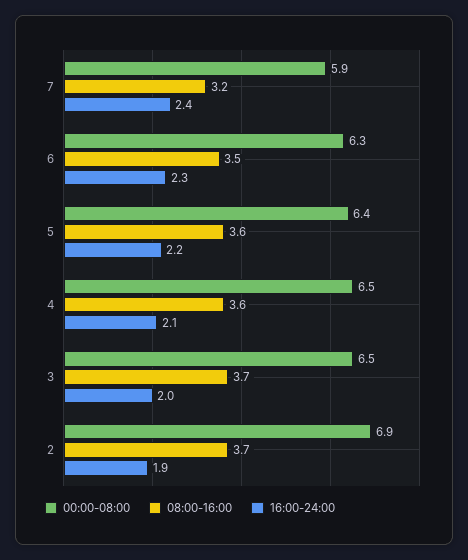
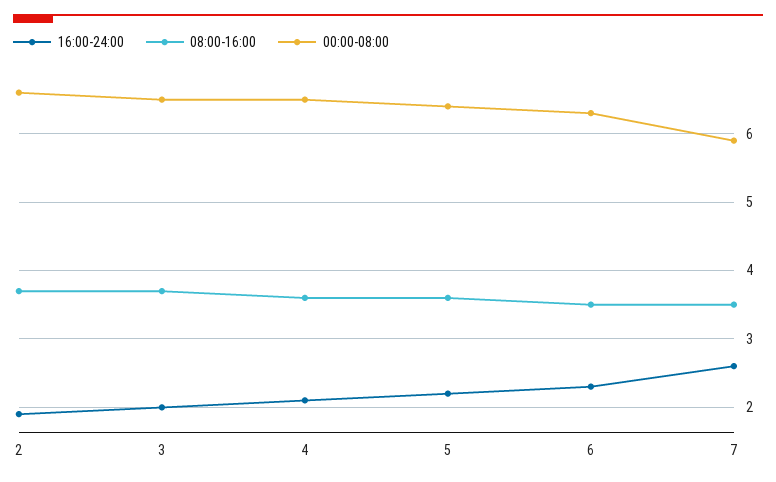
  {
    "00:00-08:00": {
      "7": 5.9,
      "6": 6.3,
      "5": 6.4,
      "4": 6.5,
      "3": 6.5,
-     "2": 6.9
+     "2": 6.6
    },
    "08:00-16:00": {
-     "7": 3.2,
+     "7": 3.5,
      "6": 3.5,
      "5": 3.6,
      "4": 3.6,
      "3": 3.7,
      "2": 3.7
    },
    "16:00-24:00": {
-     "7": 2.4,
+     "7": 2.6,
      "6": 2.3,
      "5": 2.2,
      "4": 2.1,
      "3": 2,
      "2": 1.9
    }
  }

